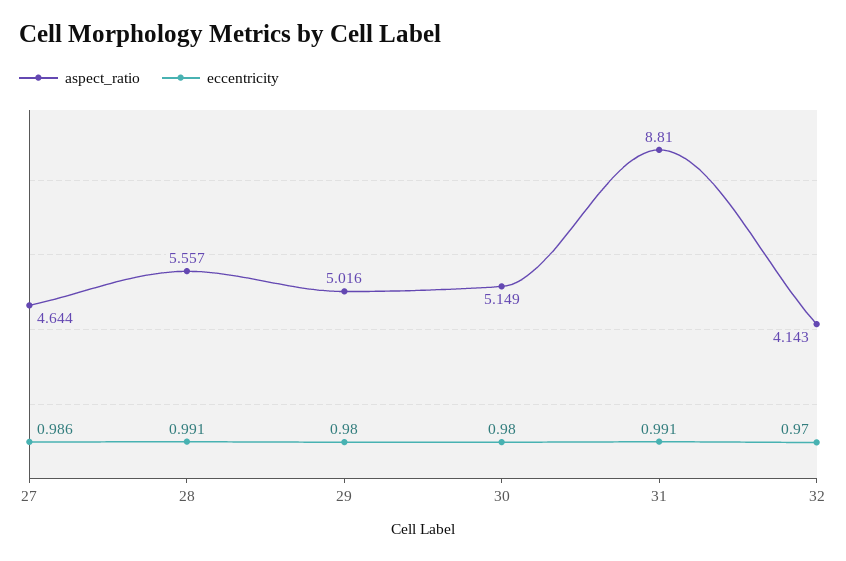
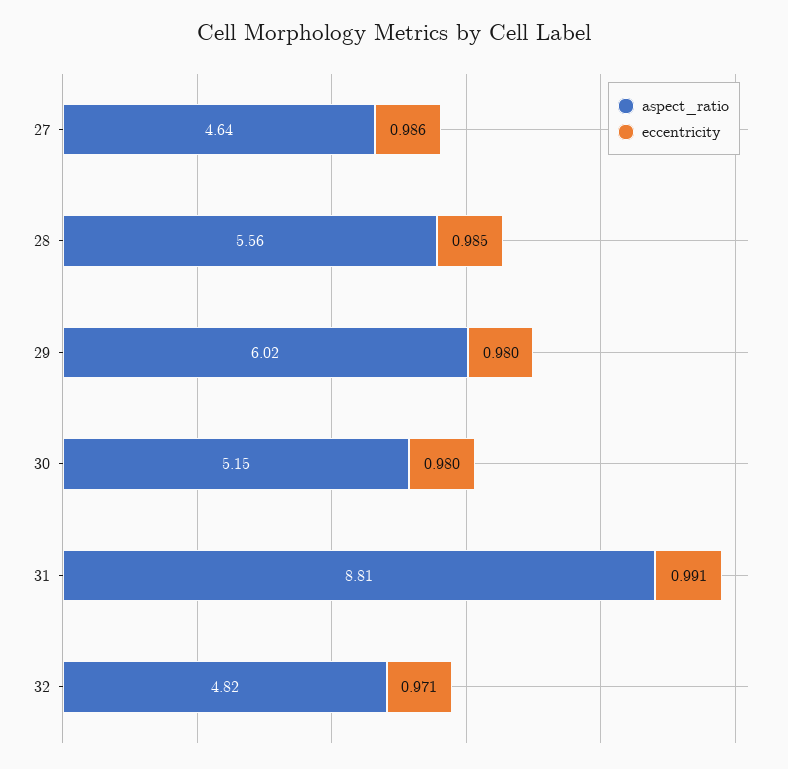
  {
    "aspect_ratio": {
      "27": 4.644,
      "28": 5.557,
-     "29": 5.016,
+     "29": 6.02,
      "30": 5.149,
      "31": 8.81,
-     "32": 4.143
+     "32": 4.82
    },
    "eccentricity": {
      "27": 0.986,
-     "28": 0.991,
+     "28": 0.985,
      "29": 0.98,
      "30": 0.98,
      "31": 0.991,
-     "32": 0.97
+     "32": 0.971
    }
  }

